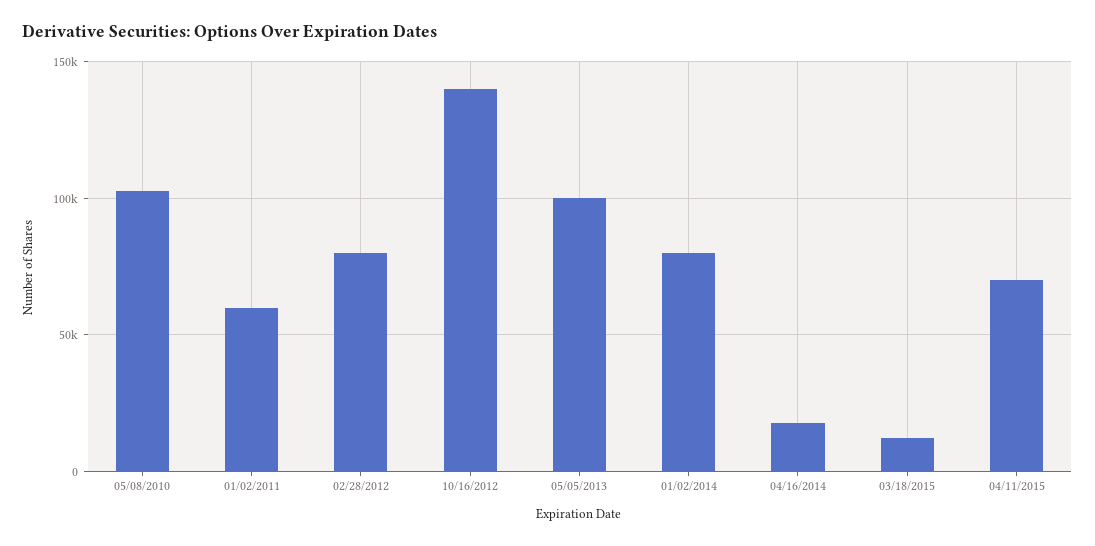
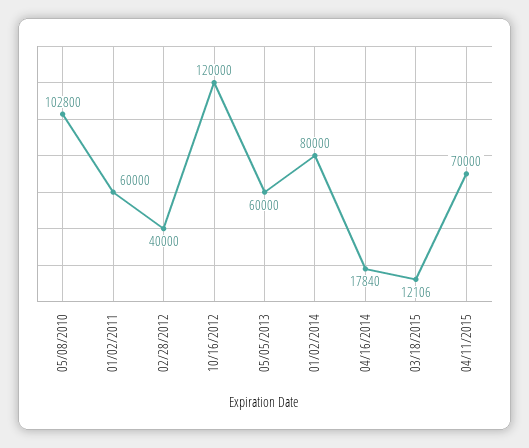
  {
    "05/08/2010": 102800,
    "01/02/2011": 60000,
-   "02/28/2012": 80000,
+   "02/28/2012": 40000,
-   "10/16/2012": 140000,
+   "10/16/2012": 120000,
-   "05/05/2013": 100000,
+   "05/05/2013": 60000,
    "01/02/2014": 80000,
    "04/16/2014": 17840,
    "03/18/2015": 12106,
    "04/11/2015": 70000
  }

